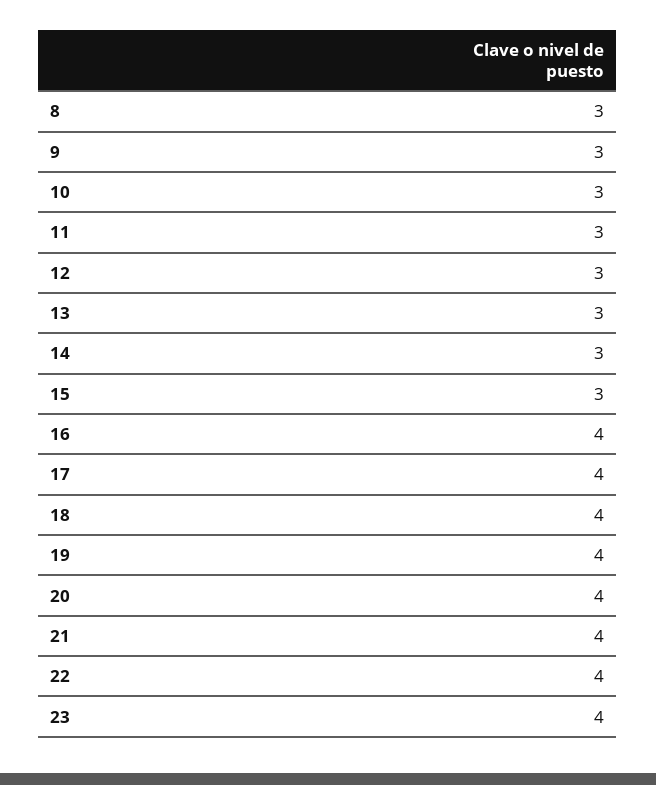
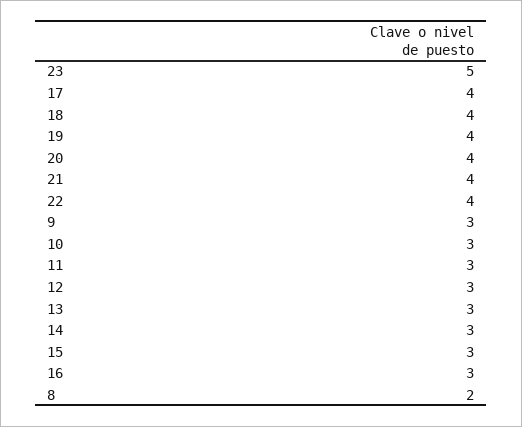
  {
-   "8": 3,
+   "8": 2,
    "9": 3,
    "10": 3,
    "11": 3,
    "12": 3,
    "13": 3,
    "14": 3,
    "15": 3,
-   "16": 4,
+   "16": 3,
    "17": 4,
    "18": 4,
    "19": 4,
    "20": 4,
    "21": 4,
    "22": 4,
-   "23": 4
+   "23": 5
  }

